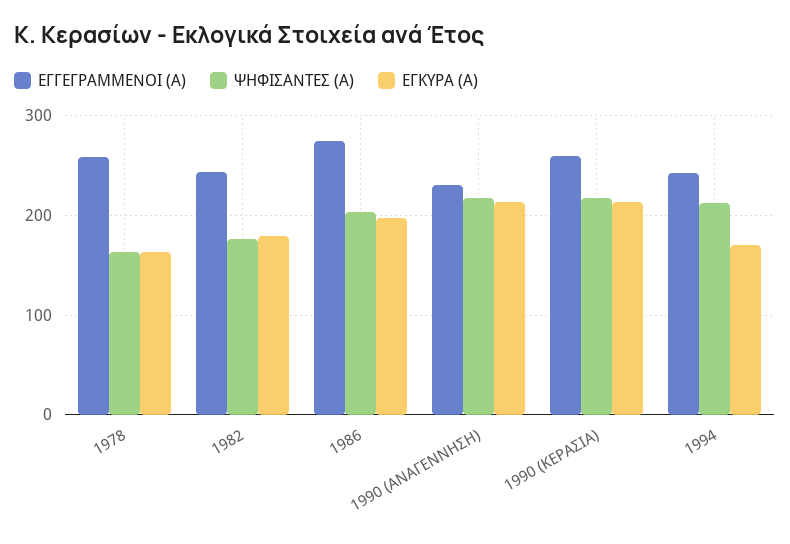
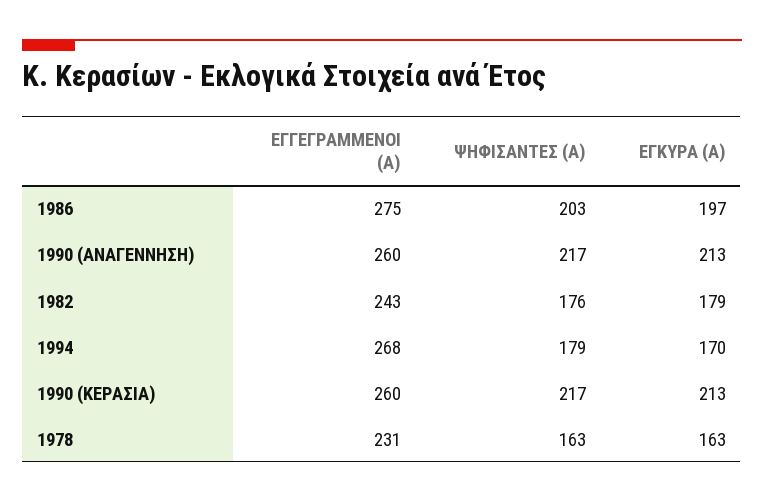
  {
    "ΕΓΓΕΓΡΑΜΜΕΝΟΙ (Α)": {
-     "1978": 260,
+     "1978": 231,
      "1982": 243,
      "1986": 275,
-     "1990 (ΑΝΑΓΕΝΝΗΣΗ)": 230,
+     "1990 (ΑΝΑΓΕΝΝΗΣΗ)": 260,
      "1990 (ΚΕΡΑΣΙΑ)": 260,
-     "1994": 240
+     "1994": 268
    },
    "ΨΗΦΙΣΑΝΤΕΣ (Α)": {
      "1978": 163,
      "1982": 176,
      "1986": 203,
      "1990 (ΑΝΑΓΕΝΝΗΣΗ)": 217,
      "1990 (ΚΕΡΑΣΙΑ)": 217,
-     "1994": 210
+     "1994": 179
    },
    "ΕΓΚΥΡΑ (Α)": {
      "1978": 163,
      "1982": 179,
      "1986": 197,
      "1990 (ΑΝΑΓΕΝΝΗΣΗ)": 213,
      "1990 (ΚΕΡΑΣΙΑ)": 213,
      "1994": 170
    }
  }

